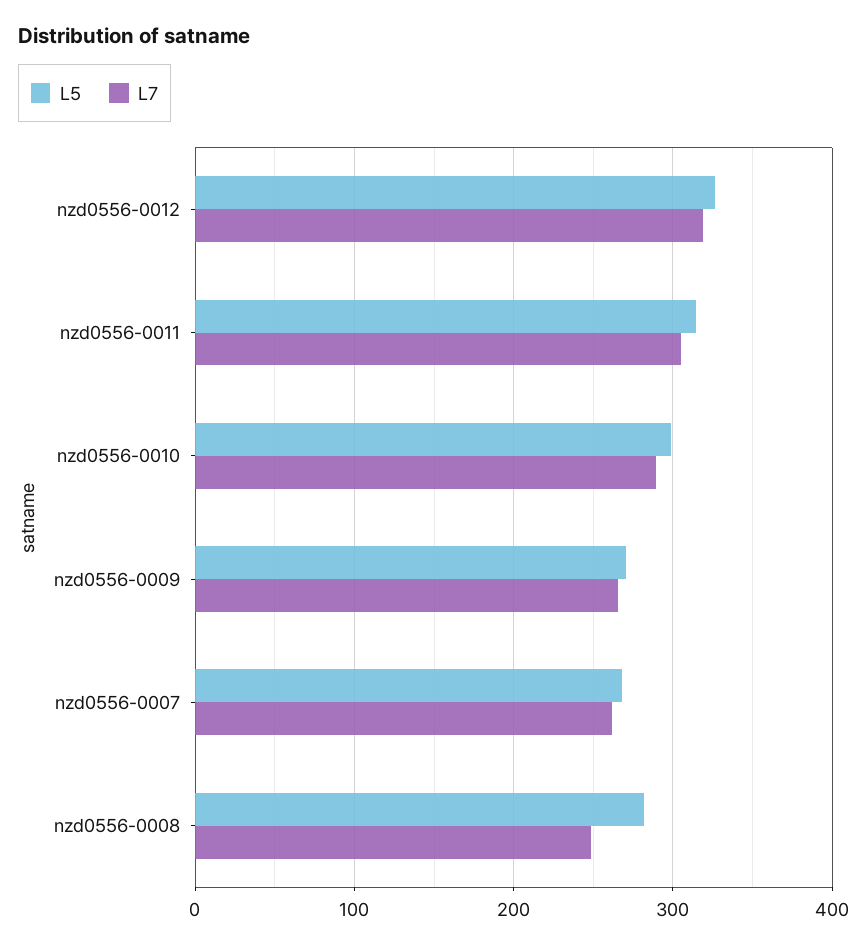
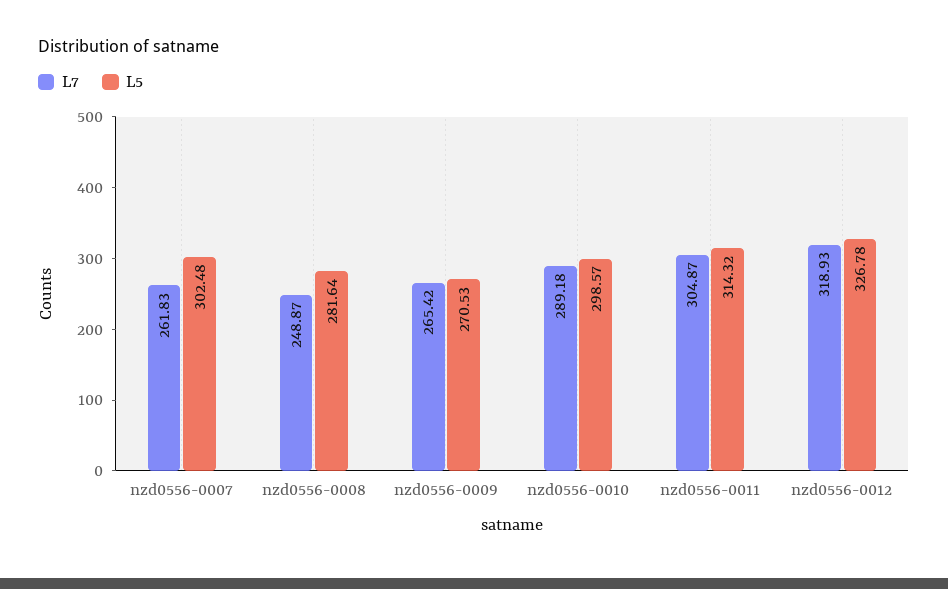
  {
    "L5": {
      "nzd0556-0012": 326.78,
      "nzd0556-0011": 314.32,
      "nzd0556-0010": 298.57,
      "nzd0556-0009": 270.53,
-     "nzd0556-0007": 270,
+     "nzd0556-0007": 302.48,
      "nzd0556-0008": 281.64
    },
    "L7": {
      "nzd0556-0012": 318.93,
      "nzd0556-0011": 304.87,
      "nzd0556-0010": 289.18,
      "nzd0556-0009": 265.42,
      "nzd0556-0007": 261.83,
      "nzd0556-0008": 248.87
    }
  }

